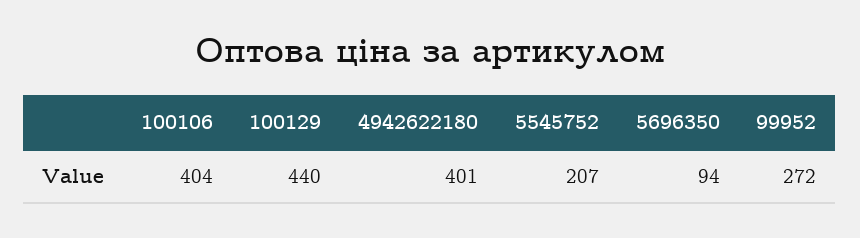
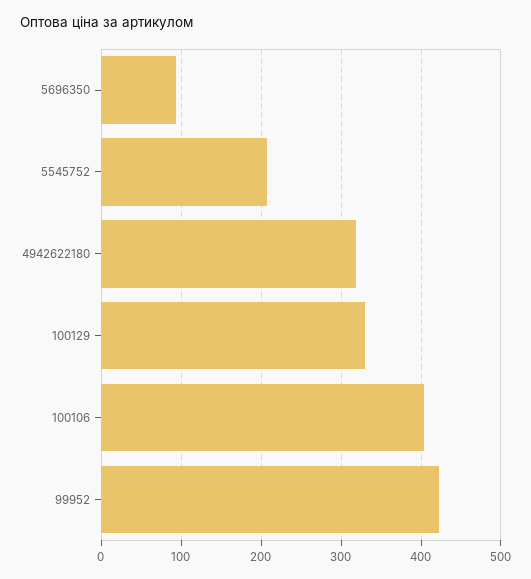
  {
    "100106": 404,
-   "100129": 440,
+   "100129": 330,
-   "4942622180": 401,
+   "4942622180": 320,
    "5545752": 207,
    "5696350": 94,
-   "99952": 272
+   "99952": 420
  }

